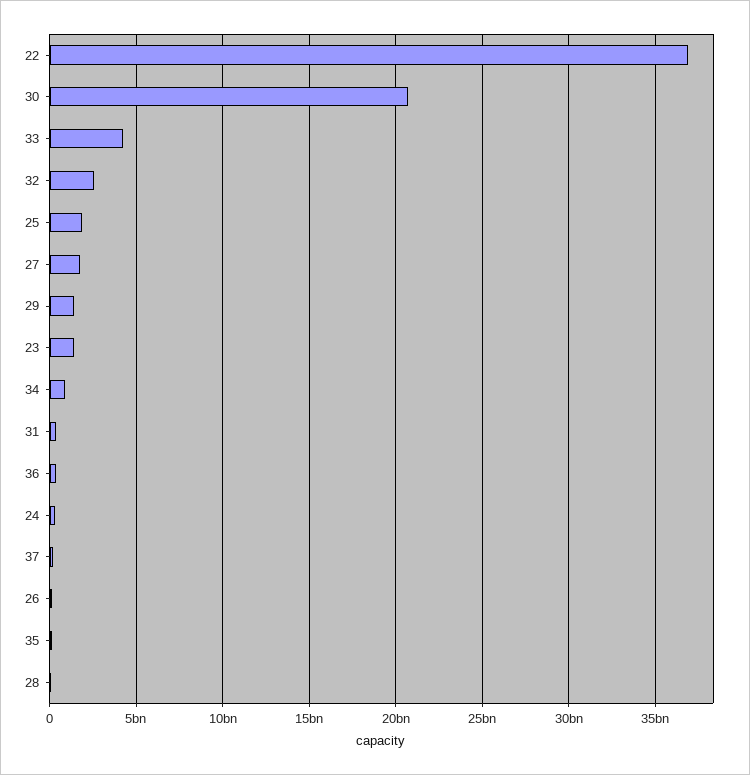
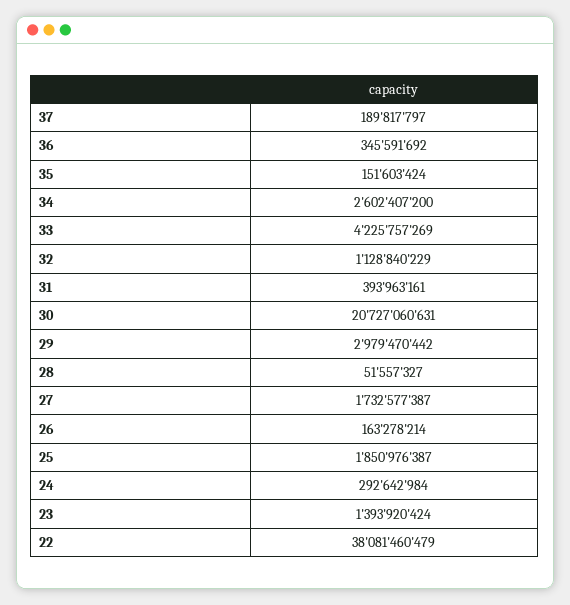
  {
-   "22": 37000000000,
+   "22": 38081460479,
    "30": 20727060631,
    "33": 4225757269,
-   "32": 2500000000,
+   "32": 1128840229,
    "25": 1850976387,
    "27": 1732577387,
-   "29": 1500000000,
+   "29": 2979470442,
    "23": 1393920424,
-   "34": 1000000000,
+   "34": 2602407200,
    "31": 393963161,
    "36": 345591692,
    "24": 292642984,
    "37": 189817797,
    "26": 163278214,
    "35": 151603424,
    "28": 51557327
  }

